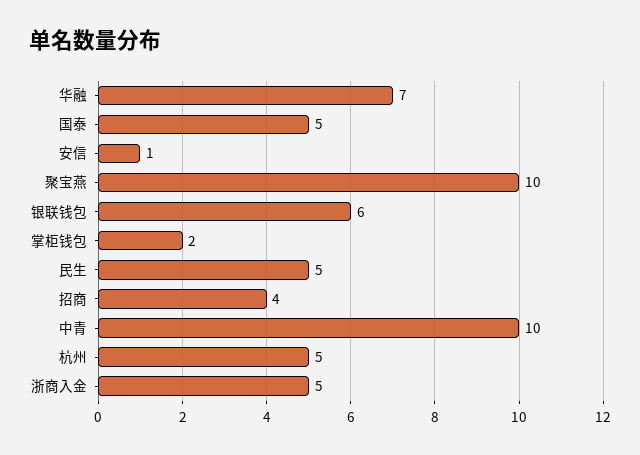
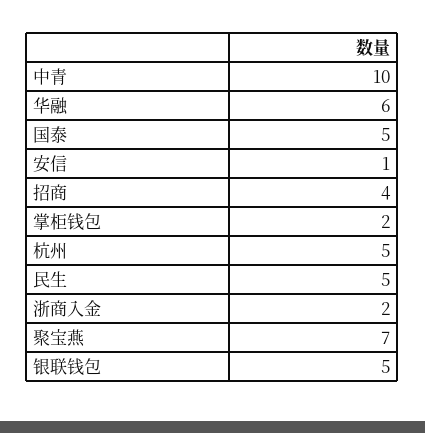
  {
-   "华融": 7,
+   "华融": 6,
    "国泰": 5,
    "安信": 1,
-   "聚宝燕": 10,
+   "聚宝燕": 7,
-   "银联钱包": 6,
+   "银联钱包": 5,
    "掌柜钱包": 2,
    "民生": 5,
    "招商": 4,
    "中青": 10,
    "杭州": 5,
-   "浙商入金": 5
+   "浙商入金": 2
  }

